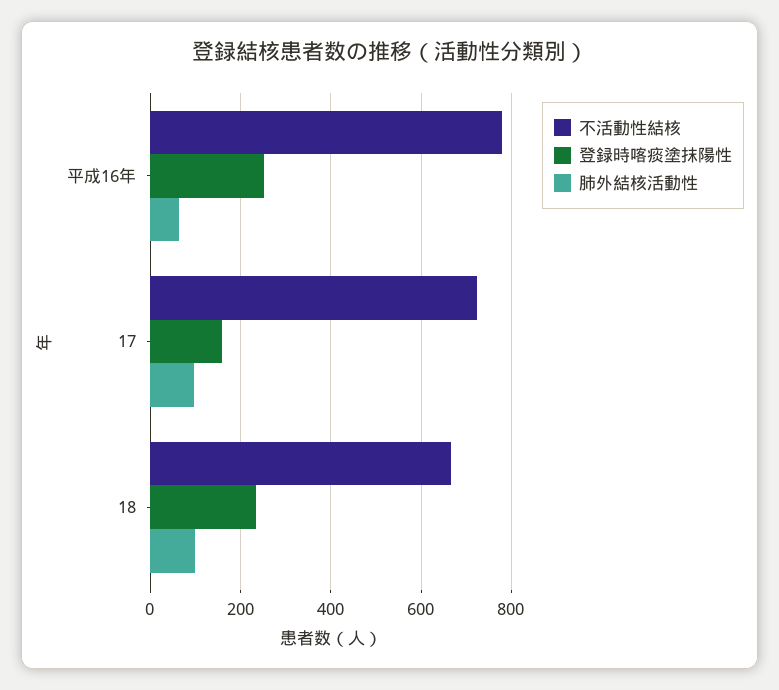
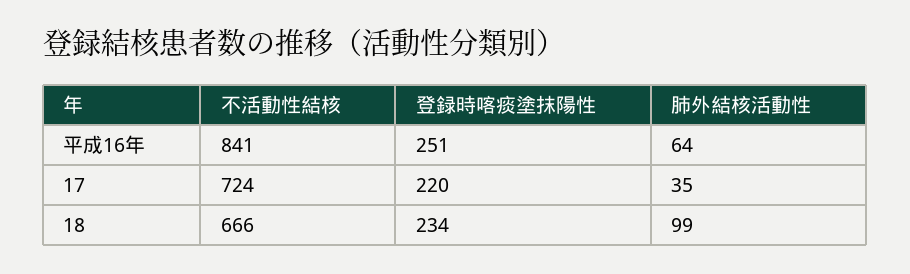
  {
    "不活動性結核": {
-     "平成16年": 780,
+     "平成16年": 841,
      "17": 724,
      "18": 666
    },
    "登録時喀痰塗抹陽性": {
      "平成16年": 251,
-     "17": 160,
+     "17": 220,
      "18": 234
    },
    "肺外結核活動性": {
      "平成16年": 64,
-     "17": 100,
+     "17": 35,
      "18": 99
    }
  }

